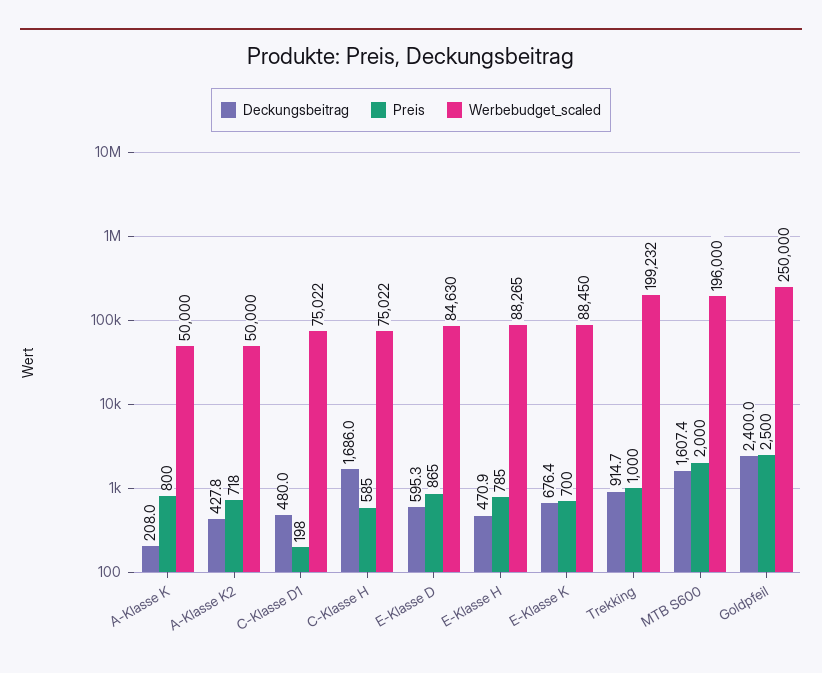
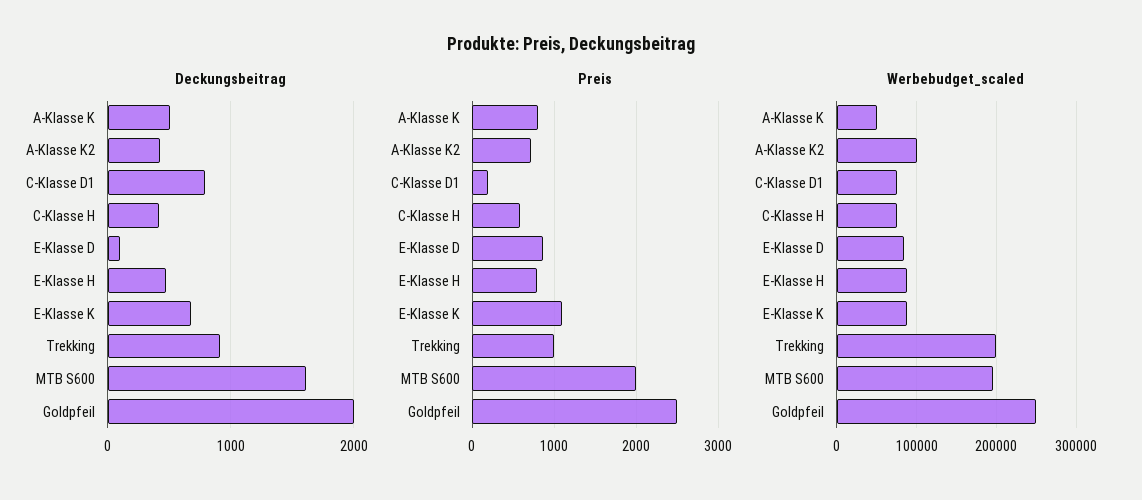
  {
    "Deckungsbeitrag": {
-     "A-Klasse K": 208,
+     "A-Klasse K": 500,
      "A-Klasse K2": 427.8,
-     "C-Klasse D1": 480,
+     "C-Klasse D1": 800,
-     "C-Klasse H": 1686,
+     "C-Klasse H": 400,
-     "E-Klasse D": 595.3,
+     "E-Klasse D": 100,
      "E-Klasse H": 470.9,
      "E-Klasse K": 676.4,
      "Trekking": 914.7,
      "MTB S600": 1607.4,
-     "Goldpfeil": 2400
+     "Goldpfeil": 2000
    },
    "Preis": {
      "A-Klasse K": 800,
      "A-Klasse K2": 718,
      "C-Klasse D1": 198,
      "C-Klasse H": 585,
      "E-Klasse D": 865,
      "E-Klasse H": 785,
-     "E-Klasse K": 700,
+     "E-Klasse K": 1100,
      "Trekking": 1000,
      "MTB S600": 2000,
      "Goldpfeil": 2500
    },
    "Werbebudget_scaled": {
      "A-Klasse K": 50000,
-     "A-Klasse K2": 50000,
+     "A-Klasse K2": 100000,
      "C-Klasse D1": 75022,
      "C-Klasse H": 75022,
      "E-Klasse D": 84630,
      "E-Klasse H": 88265,
      "E-Klasse K": 88450,
      "Trekking": 199232,
      "MTB S600": 196000,
      "Goldpfeil": 250000
    }
  }

